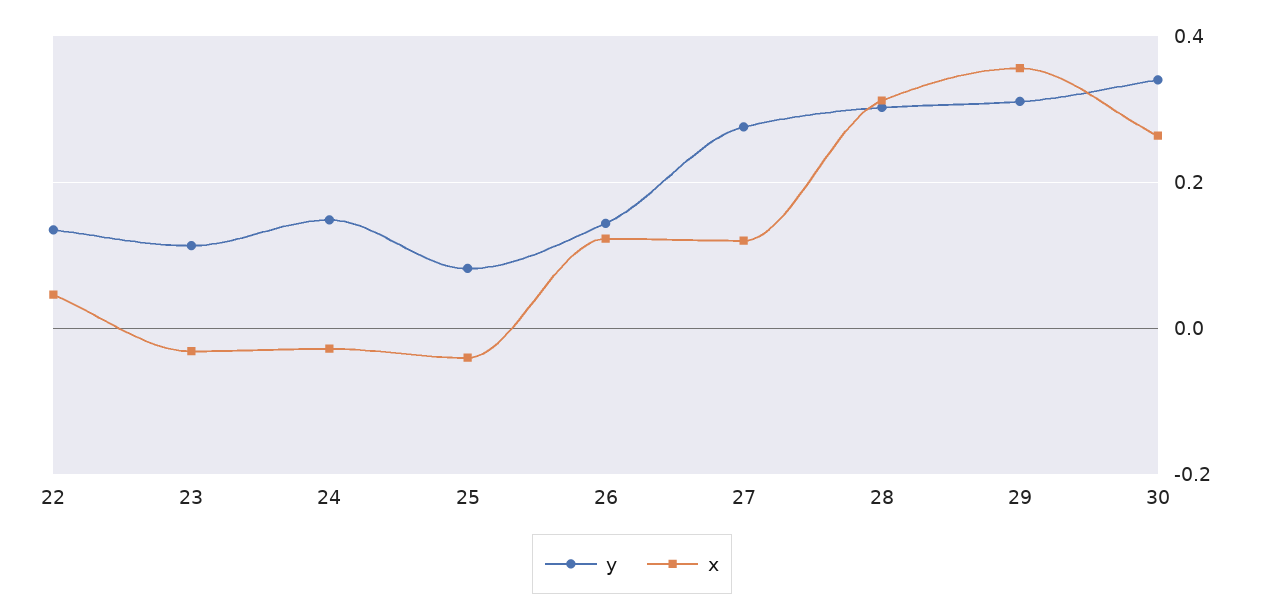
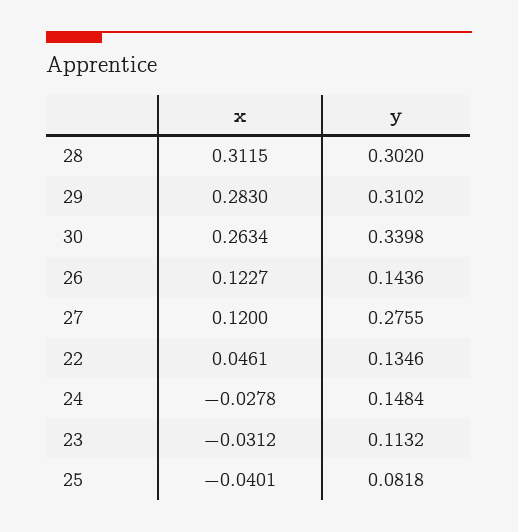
  {
    "y": {
      "22": 0.1346,
      "23": 0.1132,
      "24": 0.1484,
      "25": 0.0818,
      "26": 0.1436,
      "27": 0.2755,
      "28": 0.302,
      "29": 0.3102,
      "30": 0.3398
    },
    "x": {
      "22": 0.0461,
      "23": -0.0312,
      "24": -0.0278,
      "25": -0.0401,
      "26": 0.1227,
      "27": 0.12,
      "28": 0.3115,
-     "29": 0.36,
+     "29": 0.283,
      "30": 0.2634
    }
  }

